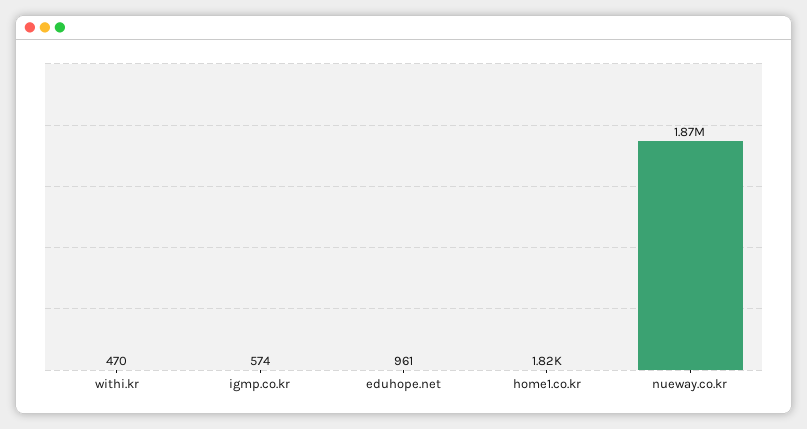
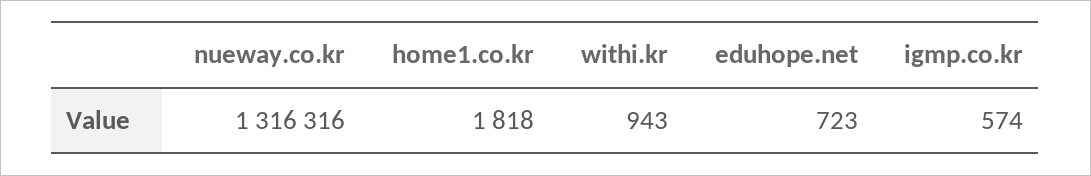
  {
-   "withi.kr": 470,
+   "withi.kr": 943,
    "igmp.co.kr": 574,
-   "eduhope.net": 961,
+   "eduhope.net": 723,
    "home1.co.kr": 1818,
-   "nueway.co.kr": 1870000
+   "nueway.co.kr": 1316316
  }

